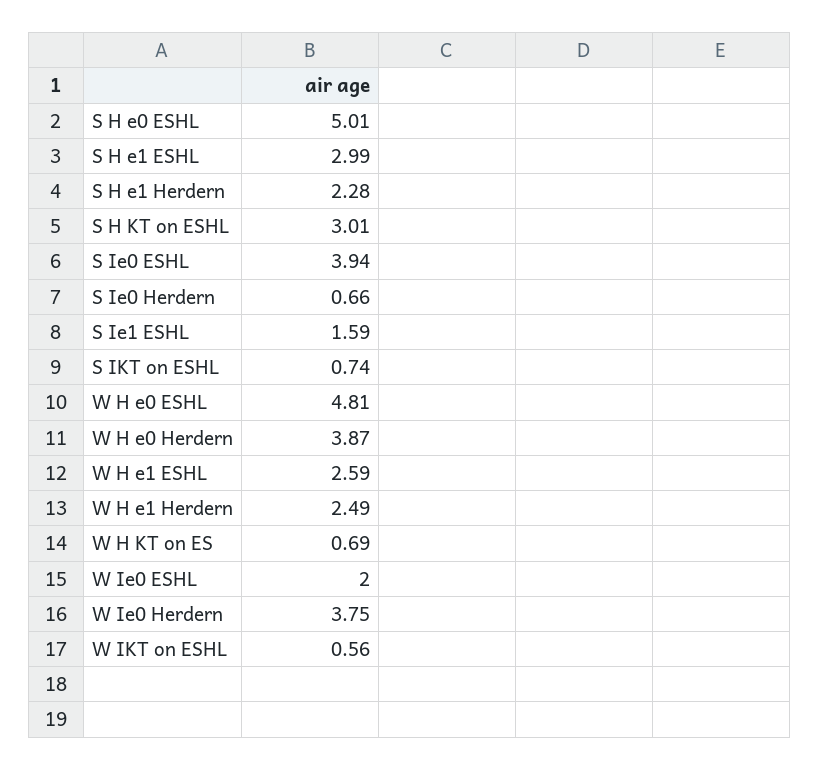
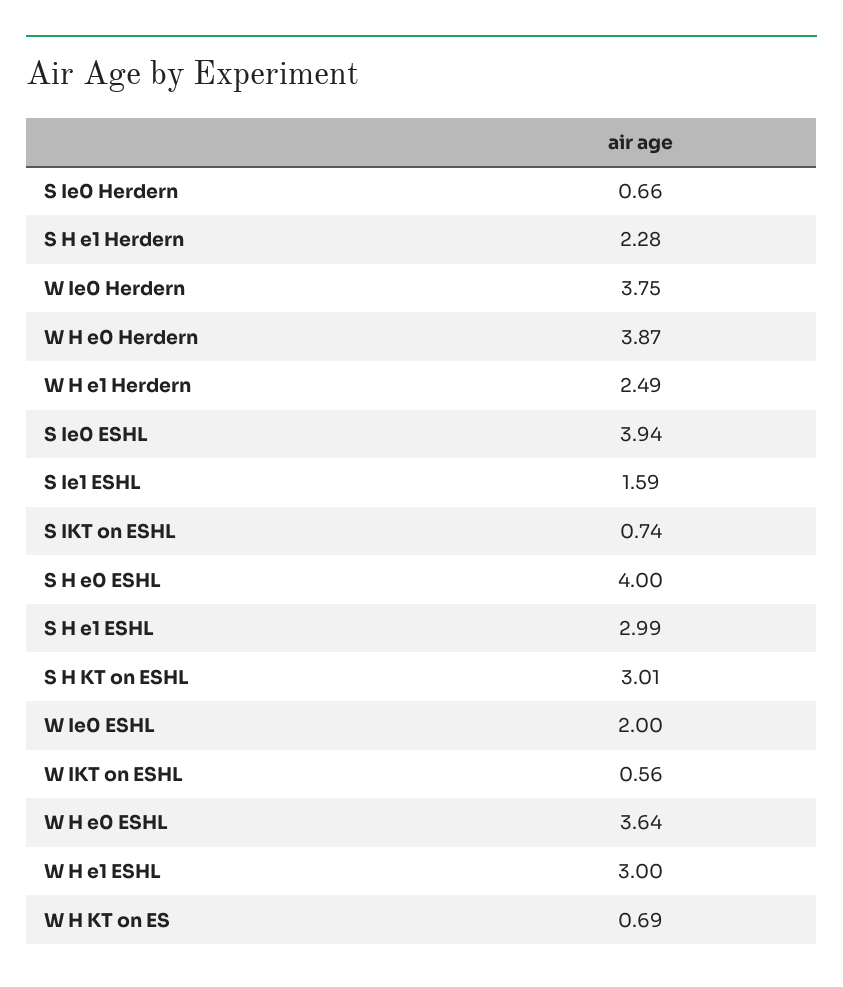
  {
-   "S H e0 ESHL": 5.01,
+   "S H e0 ESHL": 4,
    "S H e1 ESHL": 2.99,
    "S H e1 Herdern": 2.28,
    "S H KT on ESHL": 3.01,
    "S Ie0 ESHL": 3.94,
    "S Ie0 Herdern": 0.66,
    "S Ie1 ESHL": 1.59,
    "S IKT on ESHL": 0.74,
-   "W H e0 ESHL": 4.81,
+   "W H e0 ESHL": 3.64,
    "W H e0 Herdern": 3.87,
-   "W H e1 ESHL": 2.59,
+   "W H e1 ESHL": 3,
    "W H e1 Herdern": 2.49,
    "W H KT on ES": 0.69,
    "W Ie0 ESHL": 2,
    "W Ie0 Herdern": 3.75,
    "W IKT on ESHL": 0.56
  }

